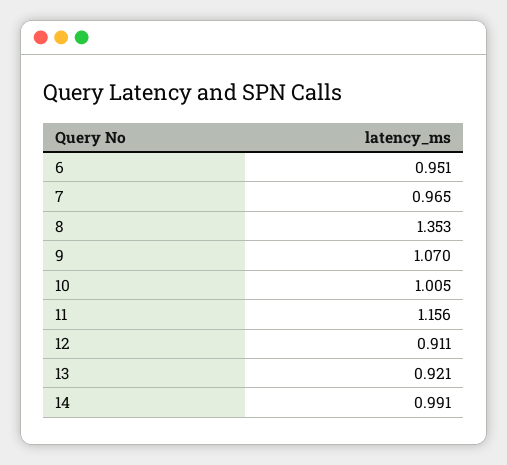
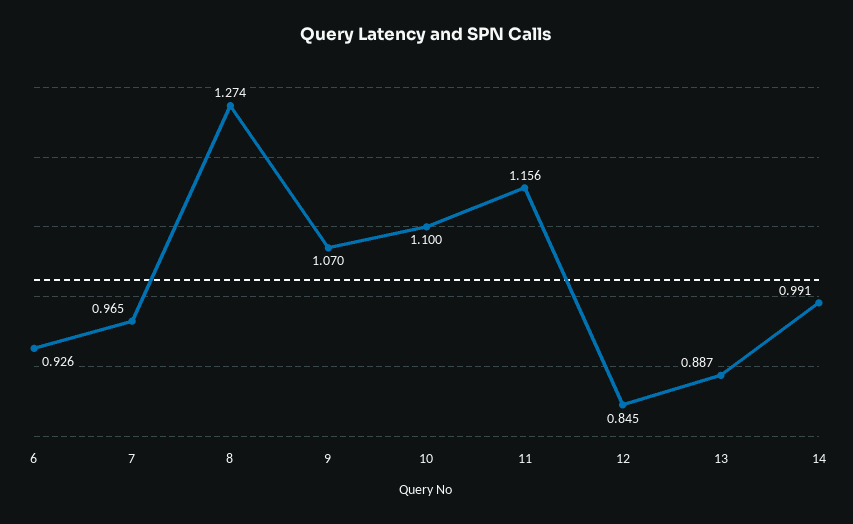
  {
-   "6": 0.951,
+   "6": 0.926,
    "7": 0.965,
-   "8": 1.353,
+   "8": 1.274,
    "9": 1.07,
-   "10": 1.005,
+   "10": 1.1,
    "11": 1.156,
-   "12": 0.911,
+   "12": 0.845,
-   "13": 0.921,
+   "13": 0.887,
    "14": 0.991
  }

